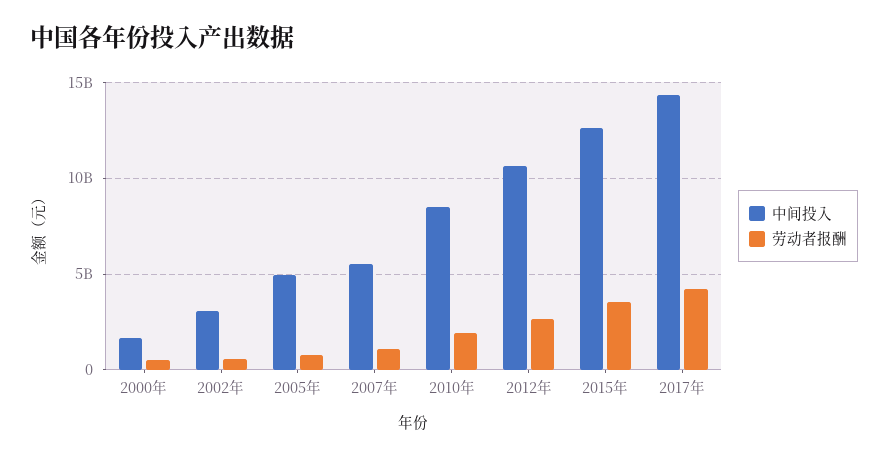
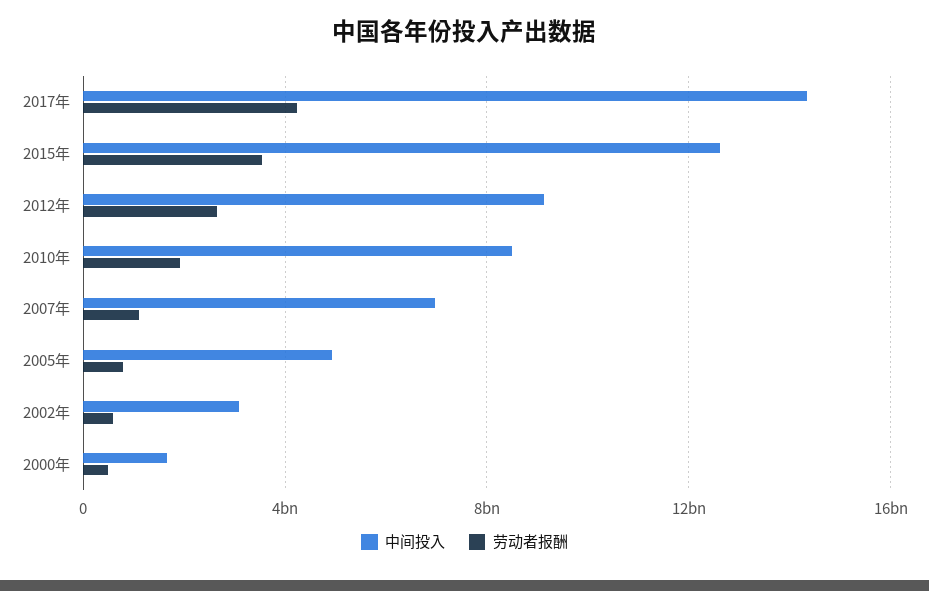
  {
    "中间投入": {
      "2000年": 1500000000,
      "2002年": 3000000000,
      "2005年": 5000000000,
-     "2007年": 5500000000,
+     "2007年": 7000000000,
      "2010年": 8500000000,
-     "2012年": 10500000000,
+     "2012年": 9000000000,
      "2015年": 12500000000,
      "2017年": 14500000000
    },
    "劳动者报酬": {
      "2000年": 500000000,
      "2002年": 500000000,
      "2005年": 1000000000,
      "2007年": 1000000000,
      "2010年": 2000000000,
      "2012年": 2500000000,
      "2015年": 3500000000,
      "2017年": 4000000000
    }
  }

